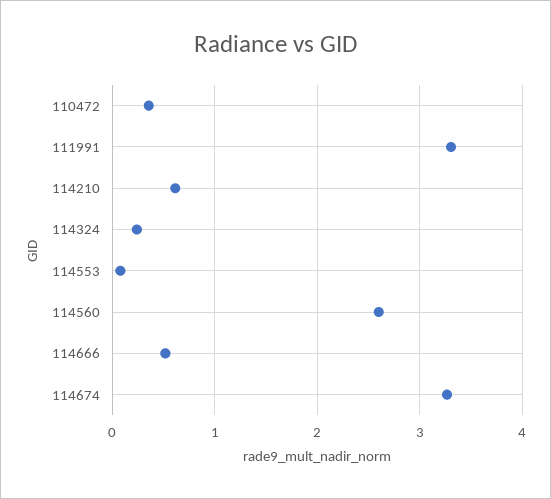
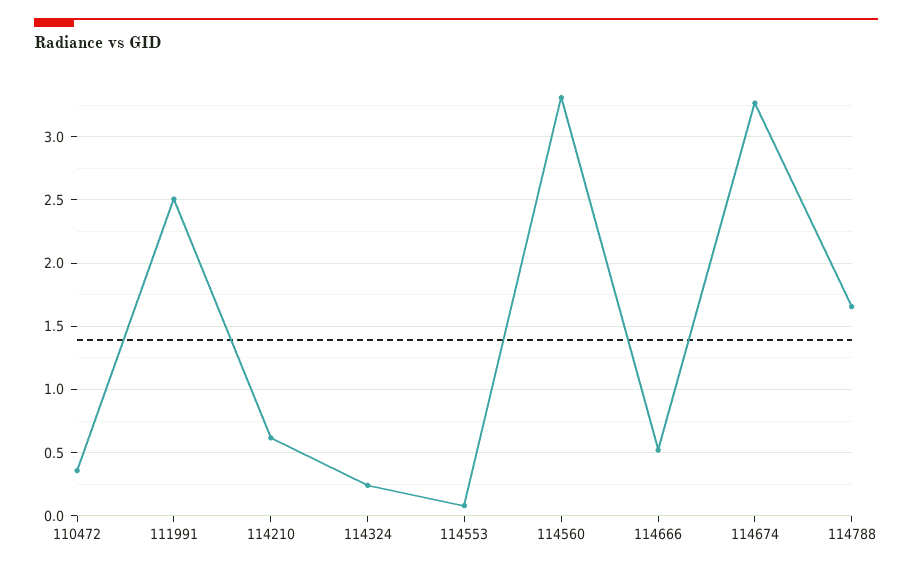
  {
    "110472": 0.35,
-   "111991": 3.3,
+   "111991": 2.5,
    "114210": 0.6,
    "114324": 0.25,
    "114553": 0.1,
-   "114560": 2.6,
+   "114560": 3.3,
    "114666": 0.5,
-   "114674": 3.25
+   "114674": 3.25,
+   "114788": 1.65
  }

